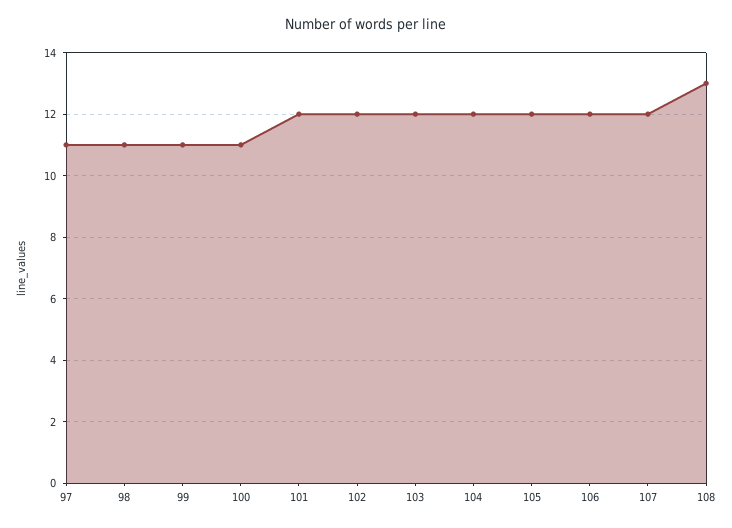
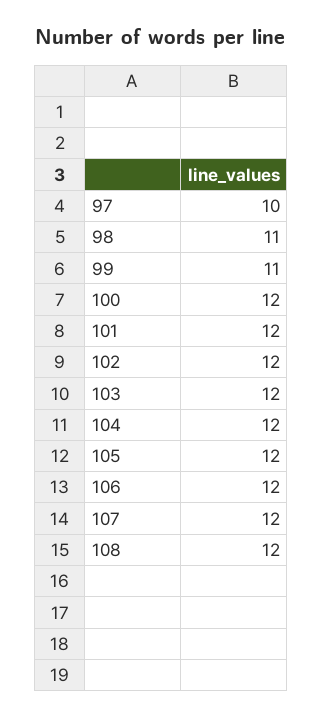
  {
-   "97": 11,
+   "97": 10,
    "98": 11,
    "99": 11,
-   "100": 11,
+   "100": 12,
    "101": 12,
    "102": 12,
    "103": 12,
    "104": 12,
    "105": 12,
    "106": 12,
    "107": 12,
-   "108": 13
+   "108": 12
  }

